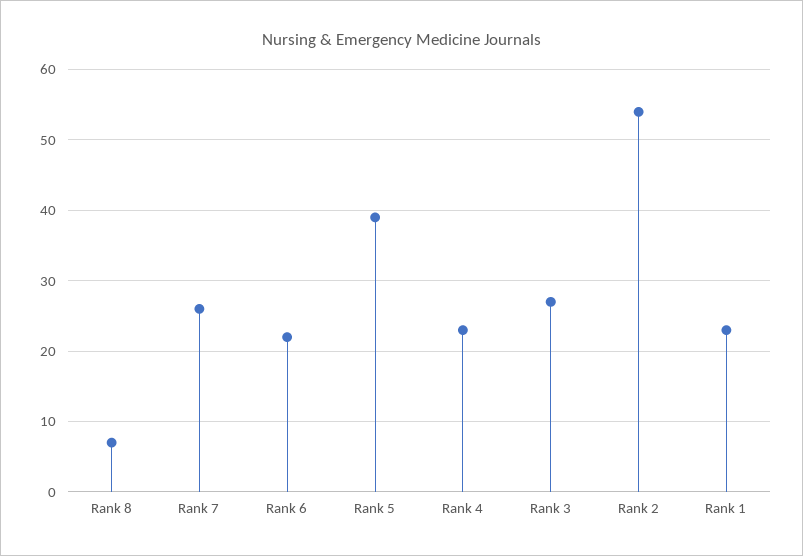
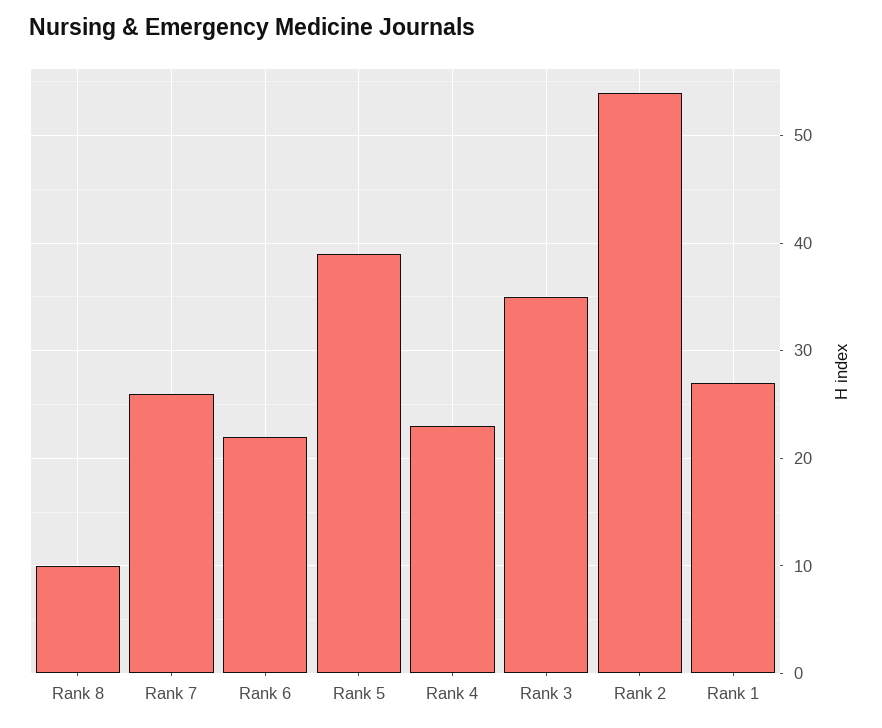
  {
-   "Rank 8": 7,
+   "Rank 8": 10,
    "Rank 7": 26,
    "Rank 6": 22,
    "Rank 5": 39,
    "Rank 4": 23,
-   "Rank 3": 27,
+   "Rank 3": 35,
    "Rank 2": 54,
-   "Rank 1": 23
+   "Rank 1": 27
  }

